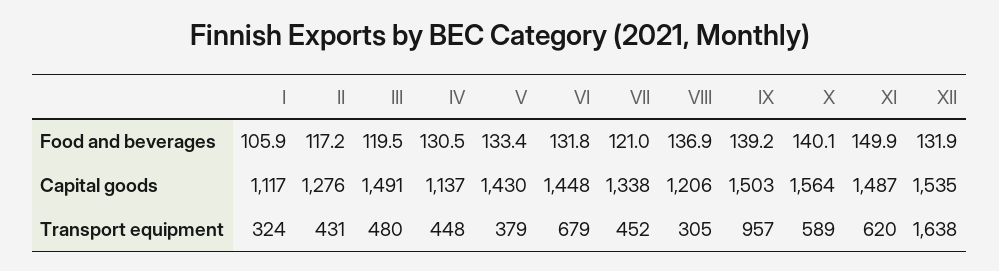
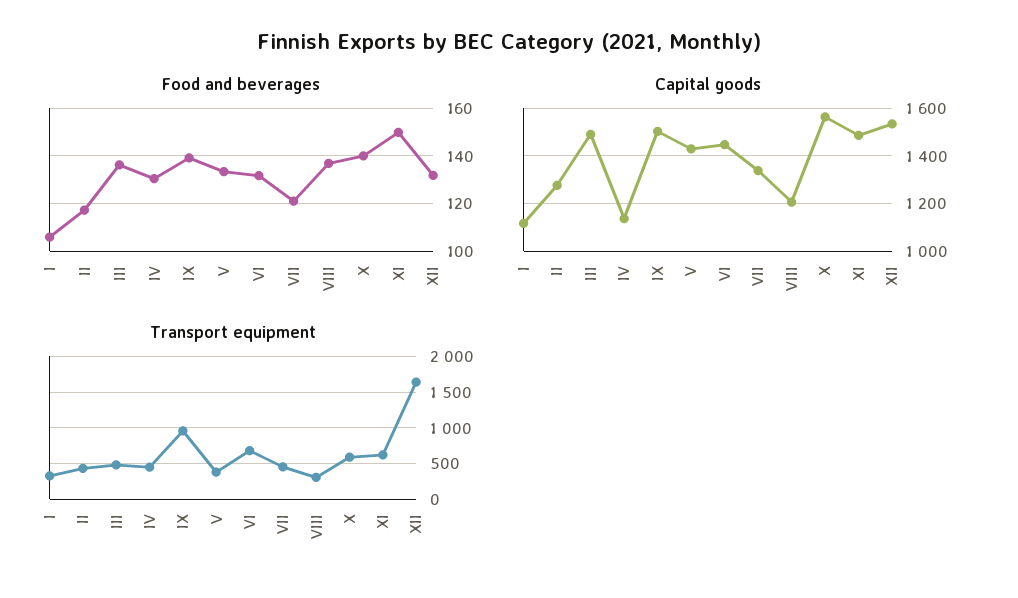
  {
    "Food and beverages": {
      "I": 105.9,
      "II": 117.2,
-     "III": 119.5,
+     "III": 135,
      "IV": 130.5,
      "V": 133.4,
      "VI": 131.8,
      "VII": 121,
      "VIII": 136.9,
      "IX": 139.2,
      "X": 140.1,
      "XI": 149.9,
      "XII": 131.9
    },
    "Capital goods": {
      "I": 1117,
      "II": 1276,
      "III": 1491,
      "IV": 1137,
      "V": 1430,
      "VI": 1448,
      "VII": 1338,
      "VIII": 1206,
      "IX": 1503,
      "X": 1564,
      "XI": 1487,
      "XII": 1535
    },
    "Transport equipment": {
      "I": 324,
      "II": 431,
      "III": 480,
      "IV": 448,
      "V": 379,
      "VI": 679,
      "VII": 452,
      "VIII": 305,
      "IX": 957,
      "X": 589,
      "XI": 620,
      "XII": 1638
    }
  }

